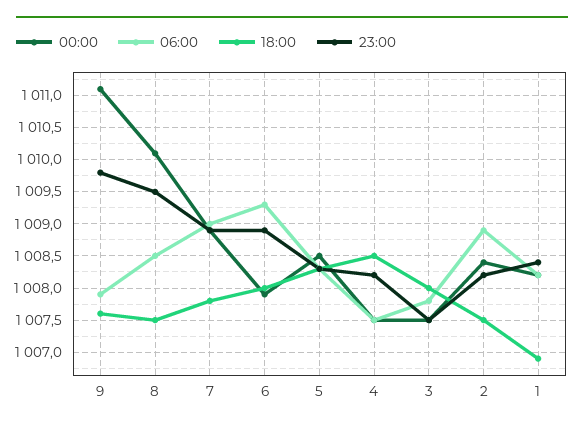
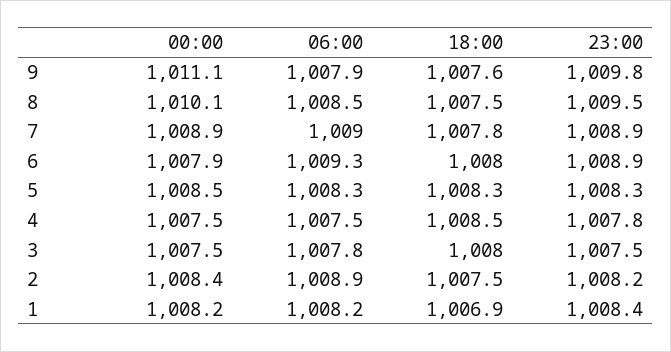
  {
    "00:00": {
      "9": 1011.1,
      "8": 1010.1,
      "7": 1008.9,
      "6": 1007.9,
      "5": 1008.5,
      "4": 1007.5,
      "3": 1007.5,
      "2": 1008.4,
      "1": 1008.2
    },
    "06:00": {
      "9": 1007.9,
      "8": 1008.5,
      "7": 1009,
      "6": 1009.3,
      "5": 1008.3,
      "4": 1007.5,
      "3": 1007.8,
      "2": 1008.9,
      "1": 1008.2
    },
    "18:00": {
      "9": 1007.6,
      "8": 1007.5,
      "7": 1007.8,
      "6": 1008,
      "5": 1008.3,
      "4": 1008.5,
      "3": 1008,
      "2": 1007.5,
      "1": 1006.9
    },
    "23:00": {
      "9": 1009.8,
      "8": 1009.5,
      "7": 1008.9,
      "6": 1008.9,
      "5": 1008.3,
-     "4": 1008.2,
+     "4": 1007.8,
      "3": 1007.5,
      "2": 1008.2,
      "1": 1008.4
    }
  }

